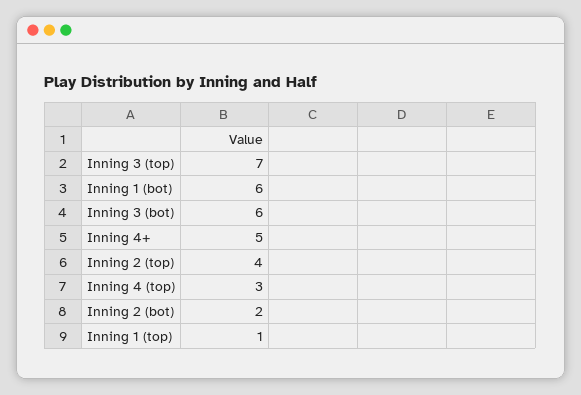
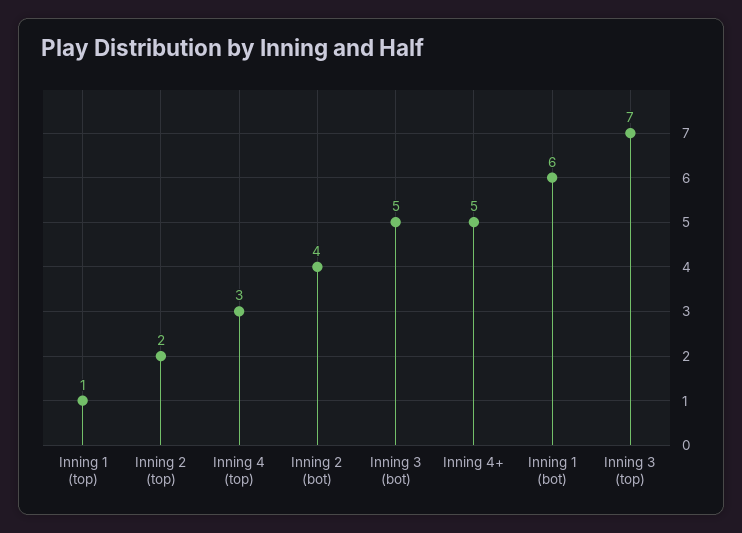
  {
    "Inning 3 (top)": 7,
    "Inning 1 (bot)": 6,
-   "Inning 3 (bot)": 6,
+   "Inning 3 (bot)": 5,
    "Inning 4+": 5,
-   "Inning 2 (top)": 4,
+   "Inning 2 (top)": 2,
    "Inning 4 (top)": 3,
-   "Inning 2 (bot)": 2,
+   "Inning 2 (bot)": 4,
    "Inning 1 (top)": 1
  }

